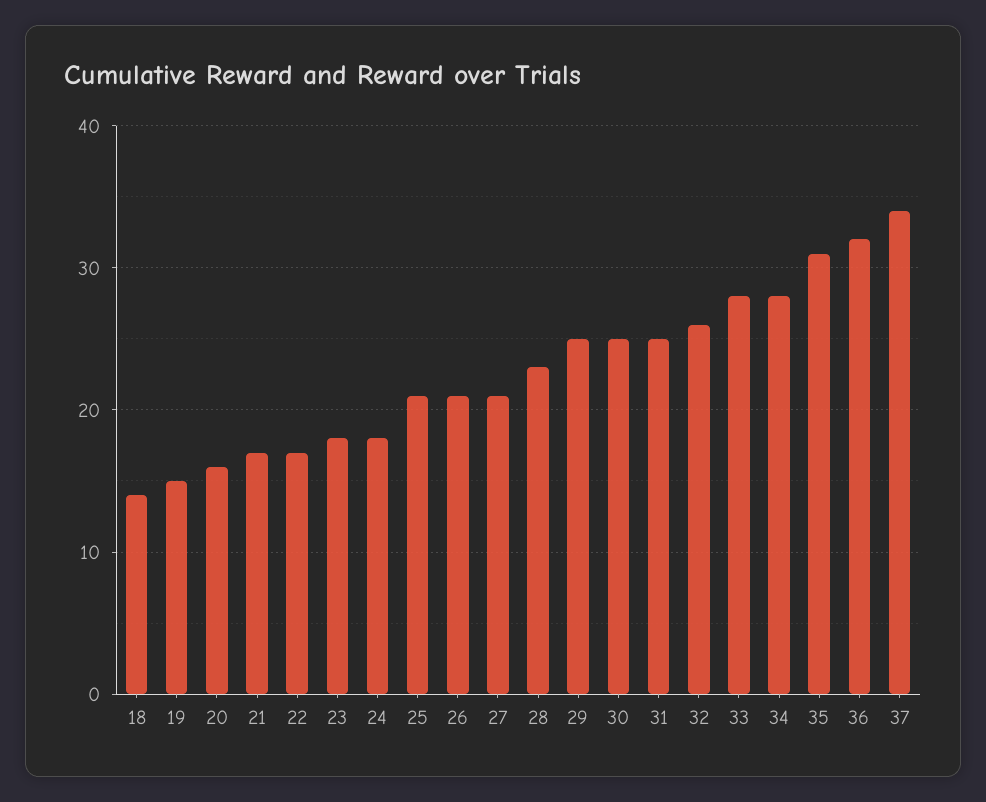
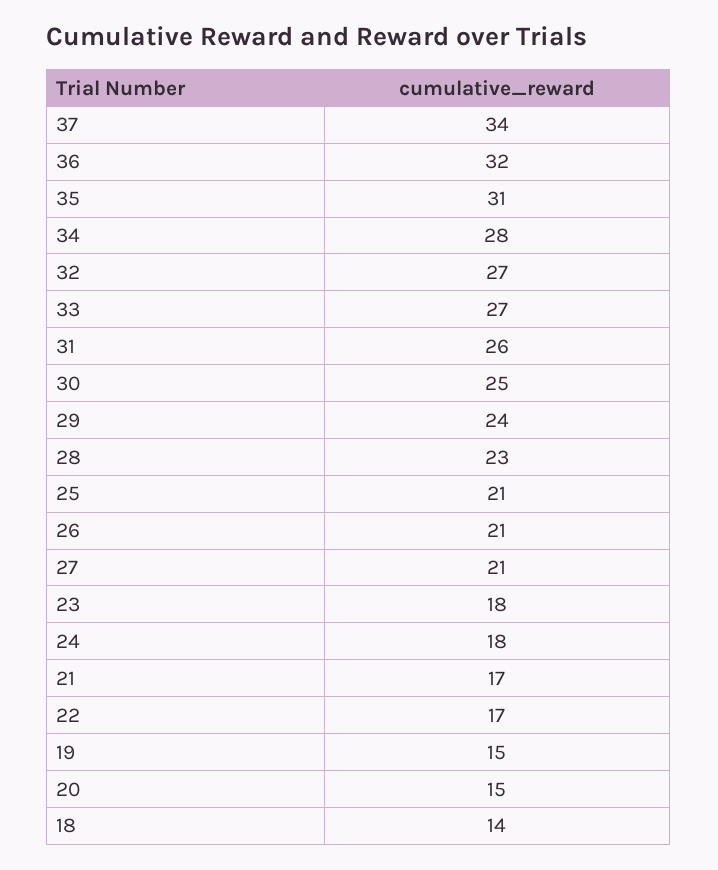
  {
    "18": 14,
    "19": 15,
-   "20": 16,
+   "20": 15,
    "21": 17,
    "22": 17,
    "23": 18,
    "24": 18,
    "25": 21,
    "26": 21,
    "27": 21,
    "28": 23,
-   "29": 25,
+   "29": 24,
    "30": 25,
-   "31": 25,
+   "31": 26,
-   "32": 26,
+   "32": 27,
-   "33": 28,
+   "33": 27,
    "34": 28,
    "35": 31,
    "36": 32,
    "37": 34
  }

